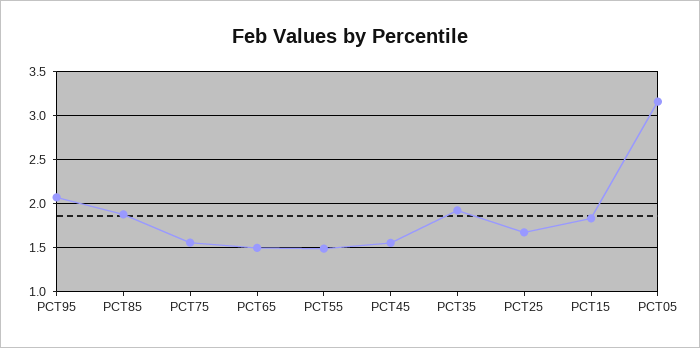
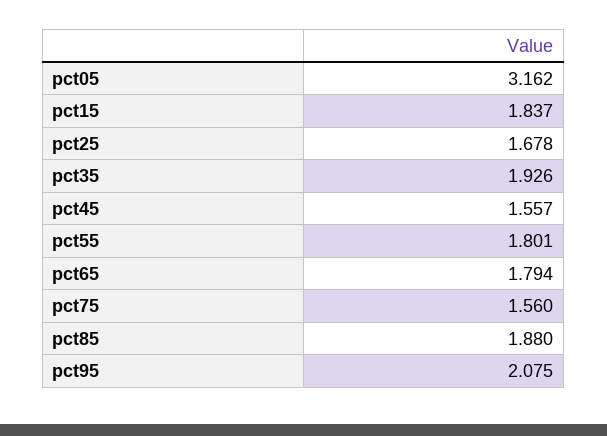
  {
    "PCT95": 2.075,
    "PCT85": 1.88,
    "PCT75": 1.56,
-   "PCT65": 1.5,
+   "PCT65": 1.794,
-   "PCT55": 1.5,
+   "PCT55": 1.801,
    "PCT45": 1.557,
    "PCT35": 1.926,
    "PCT25": 1.678,
    "PCT15": 1.837,
    "PCT05": 3.162
  }

